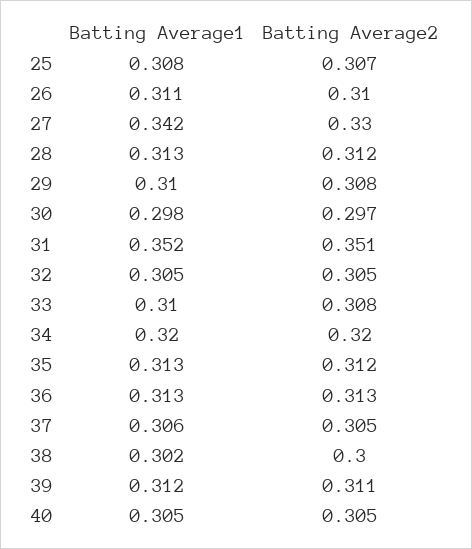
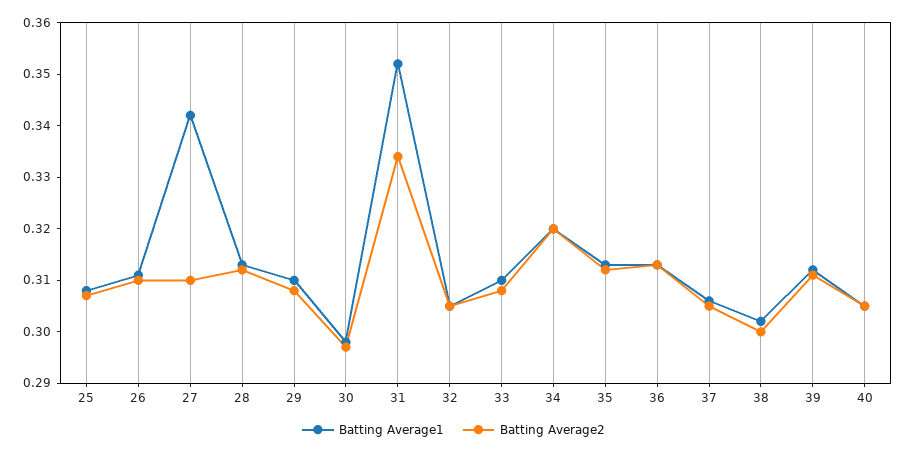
  {
    "Batting Average1": {
      "25": 0.308,
      "26": 0.311,
      "27": 0.342,
      "28": 0.313,
      "29": 0.31,
      "30": 0.298,
      "31": 0.352,
      "32": 0.305,
      "33": 0.31,
      "34": 0.32,
      "35": 0.313,
      "36": 0.313,
      "37": 0.306,
      "38": 0.302,
      "39": 0.312,
      "40": 0.305
    },
    "Batting Average2": {
      "25": 0.307,
      "26": 0.31,
-     "27": 0.33,
+     "27": 0.31,
      "28": 0.312,
      "29": 0.308,
      "30": 0.297,
-     "31": 0.351,
+     "31": 0.335,
      "32": 0.305,
      "33": 0.308,
      "34": 0.32,
      "35": 0.312,
      "36": 0.313,
      "37": 0.305,
      "38": 0.3,
      "39": 0.311,
      "40": 0.305
    }
  }

